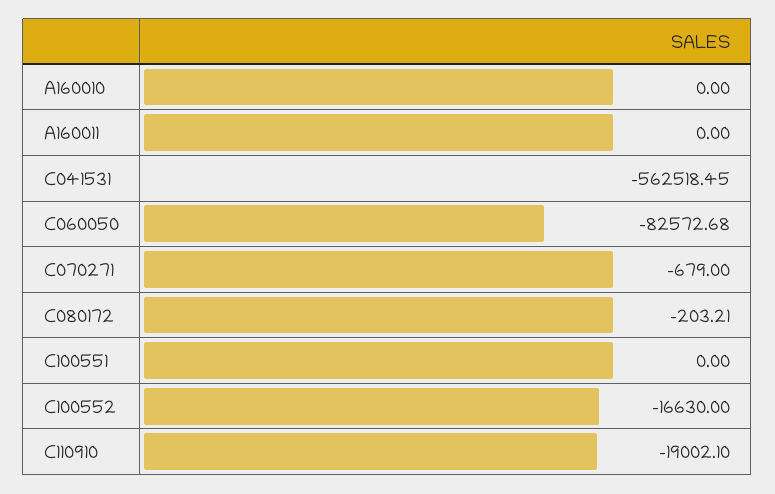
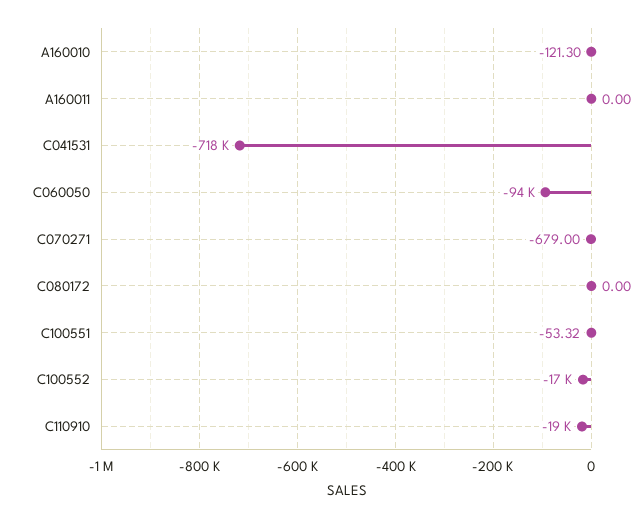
  {
-   "A160010": 0,
+   "A160010": -121.3,
    "A160011": 0,
-   "C041531": -562518.45,
+   "C041531": -718000,
-   "C060050": -82572.68,
+   "C060050": -94000,
    "C070271": -679,
-   "C080172": -203.21,
+   "C080172": 0,
-   "C100551": 0,
+   "C100551": -53.32,
    "C100552": -16630,
    "C110910": -19002.1
  }

